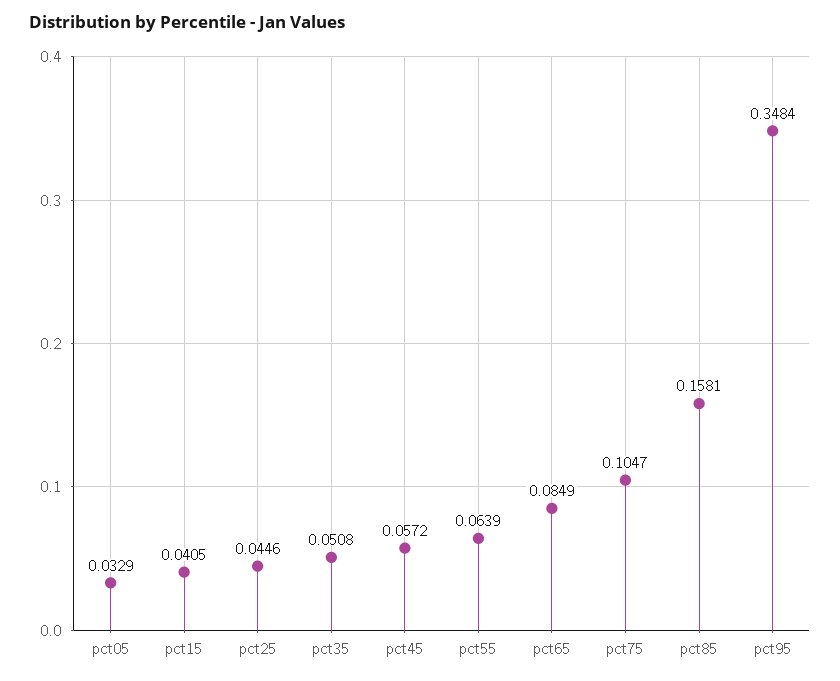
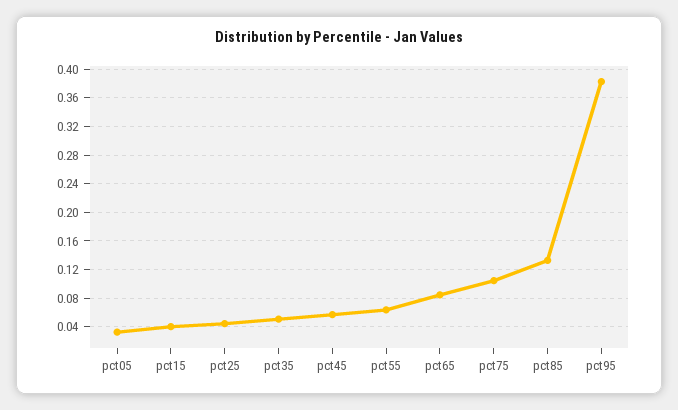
  {
    "pct05": 0.0329,
    "pct15": 0.0405,
    "pct25": 0.0446,
    "pct35": 0.0508,
    "pct45": 0.0572,
    "pct55": 0.0639,
    "pct65": 0.0849,
    "pct75": 0.1047,
-   "pct85": 0.1581,
+   "pct85": 0.13,
-   "pct95": 0.3484
+   "pct95": 0.38
  }

